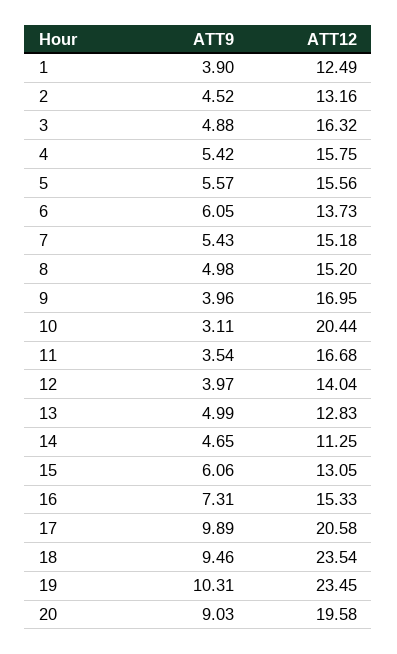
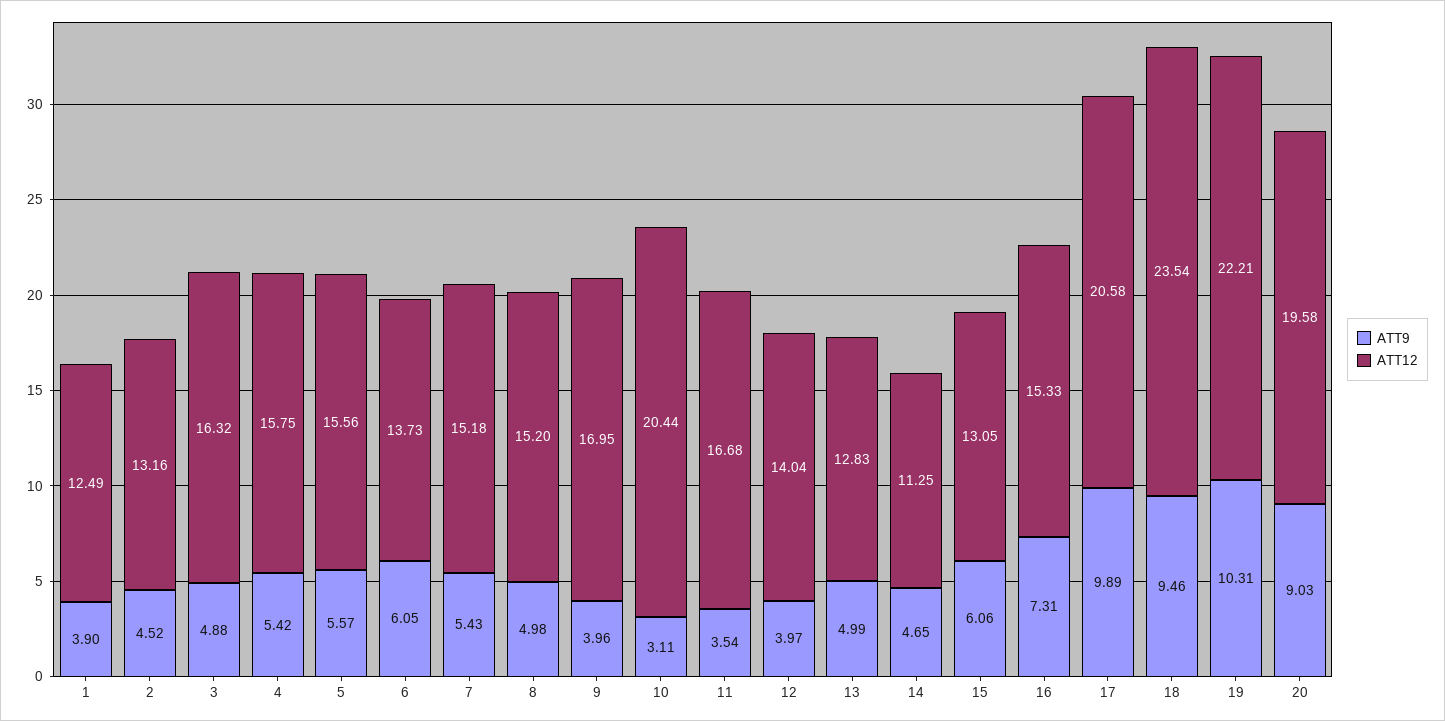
  {
    "ATT9": {
      "1": 3.9,
      "2": 4.52,
      "3": 4.88,
      "4": 5.42,
      "5": 5.57,
      "6": 6.05,
      "7": 5.43,
      "8": 4.98,
      "9": 3.96,
      "10": 3.11,
      "11": 3.54,
      "12": 3.97,
      "13": 4.99,
      "14": 4.65,
      "15": 6.06,
      "16": 7.31,
      "17": 9.89,
      "18": 9.46,
      "19": 10.31,
      "20": 9.03
    },
    "ATT12": {
      "1": 12.49,
      "2": 13.16,
      "3": 16.32,
      "4": 15.75,
      "5": 15.56,
      "6": 13.73,
      "7": 15.18,
      "8": 15.2,
      "9": 16.95,
      "10": 20.44,
      "11": 16.68,
      "12": 14.04,
      "13": 12.83,
      "14": 11.25,
      "15": 13.05,
      "16": 15.33,
      "17": 20.58,
      "18": 23.54,
-     "19": 23.45,
+     "19": 22.21,
      "20": 19.58
    }
  }

